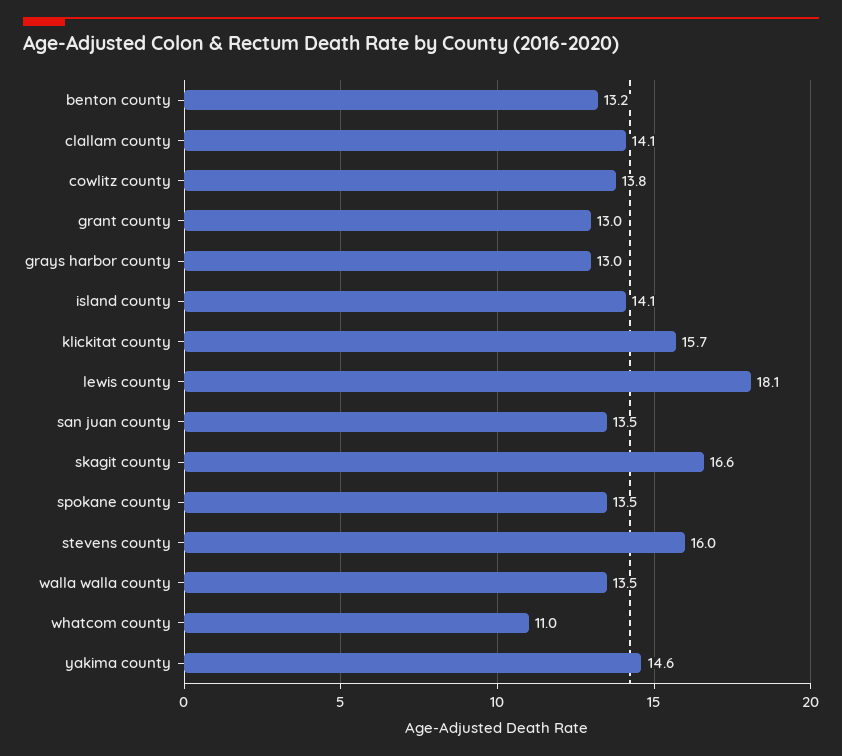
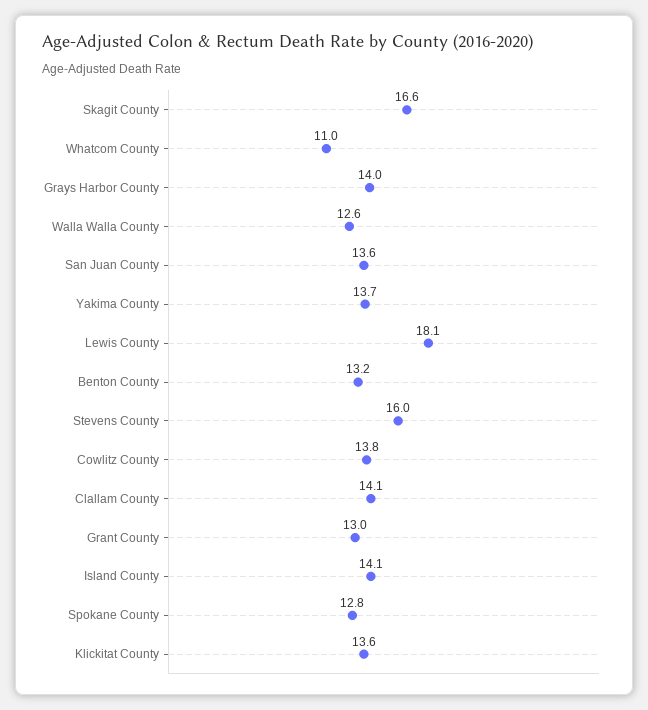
  {
    "benton county": 13.2,
    "clallam county": 14.1,
    "cowlitz county": 13.8,
    "grant county": 13,
-   "grays harbor county": 13,
+   "grays harbor county": 14,
    "island county": 14.1,
-   "klickitat county": 15.7,
+   "klickitat county": 13.6,
    "lewis county": 18.1,
-   "san juan county": 13.5,
+   "san juan county": 13.6,
    "skagit county": 16.6,
-   "spokane county": 13.5,
+   "spokane county": 12.8,
    "stevens county": 16,
-   "walla walla county": 13.5,
+   "walla walla county": 12.6,
    "whatcom county": 11,
-   "yakima county": 14.6
+   "yakima county": 13.7
  }

